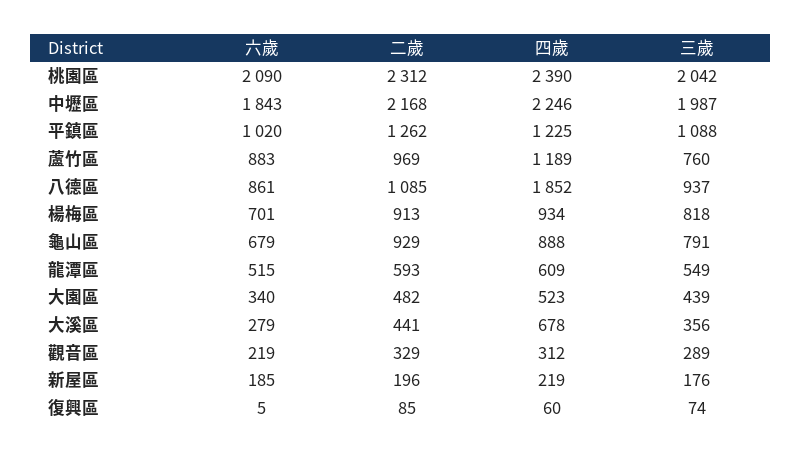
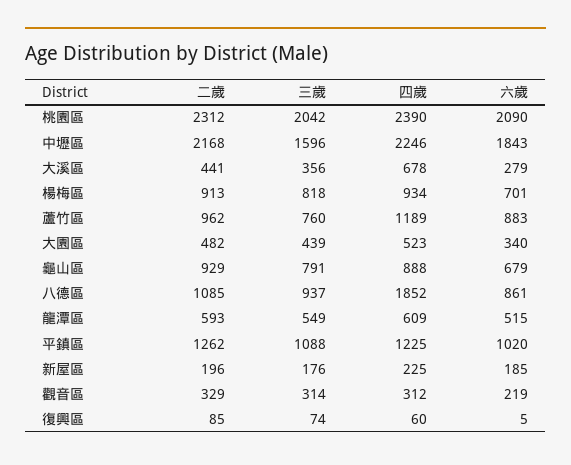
  {
    "六歲": {
      "桃園區": 2090,
      "中壢區": 1843,
      "平鎮區": 1020,
      "蘆竹區": 883,
      "八德區": 861,
      "楊梅區": 701,
      "龜山區": 679,
      "龍潭區": 515,
      "大園區": 340,
      "大溪區": 279,
      "觀音區": 219,
      "新屋區": 185,
      "復興區": 5
    },
    "二歲": {
      "桃園區": 2312,
      "中壢區": 2168,
      "平鎮區": 1262,
-     "蘆竹區": 969,
+     "蘆竹區": 962,
      "八德區": 1085,
      "楊梅區": 913,
      "龜山區": 929,
      "龍潭區": 593,
      "大園區": 482,
      "大溪區": 441,
      "觀音區": 329,
      "新屋區": 196,
      "復興區": 85
    },
    "四歲": {
      "桃園區": 2390,
      "中壢區": 2246,
      "平鎮區": 1225,
      "蘆竹區": 1189,
      "八德區": 1852,
      "楊梅區": 934,
      "龜山區": 888,
      "龍潭區": 609,
      "大園區": 523,
      "大溪區": 678,
      "觀音區": 312,
-     "新屋區": 219,
+     "新屋區": 225,
      "復興區": 60
    },
    "三歲": {
      "桃園區": 2042,
-     "中壢區": 1987,
+     "中壢區": 1596,
      "平鎮區": 1088,
      "蘆竹區": 760,
      "八德區": 937,
      "楊梅區": 818,
      "龜山區": 791,
      "龍潭區": 549,
      "大園區": 439,
      "大溪區": 356,
-     "觀音區": 289,
+     "觀音區": 314,
      "新屋區": 176,
      "復興區": 74
    }
  }

